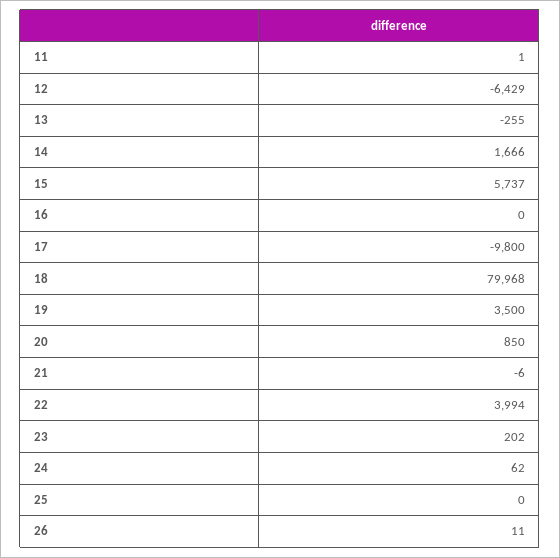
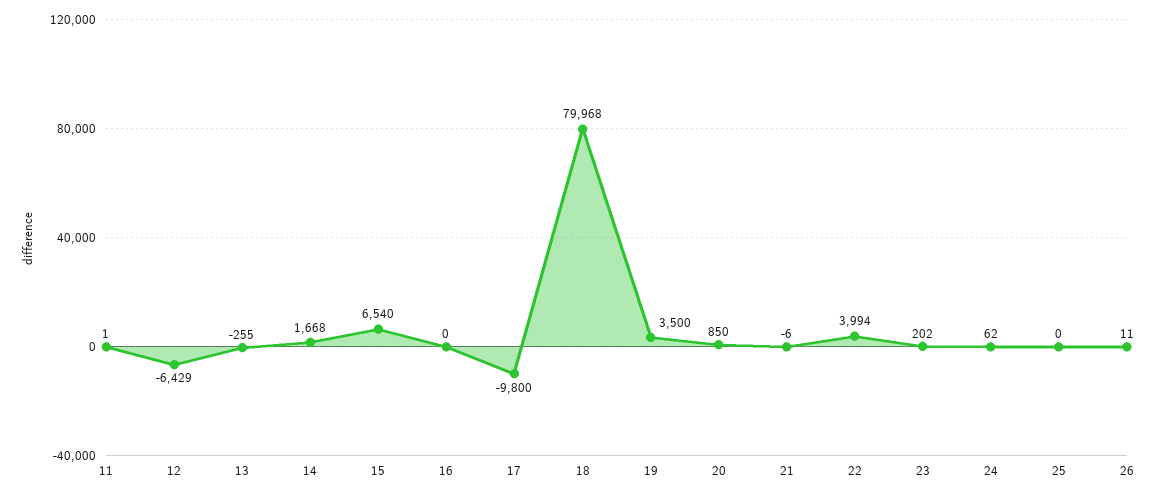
  {
    "11": 1,
    "12": -6429,
    "13": -255,
-   "14": 1666,
+   "14": 1668,
-   "15": 5737,
+   "15": 6540,
    "16": 0,
    "17": -9800,
    "18": 79968,
    "19": 3500,
    "20": 850,
    "21": -6,
    "22": 3994,
    "23": 202,
    "24": 62,
    "25": 0,
    "26": 11
  }

